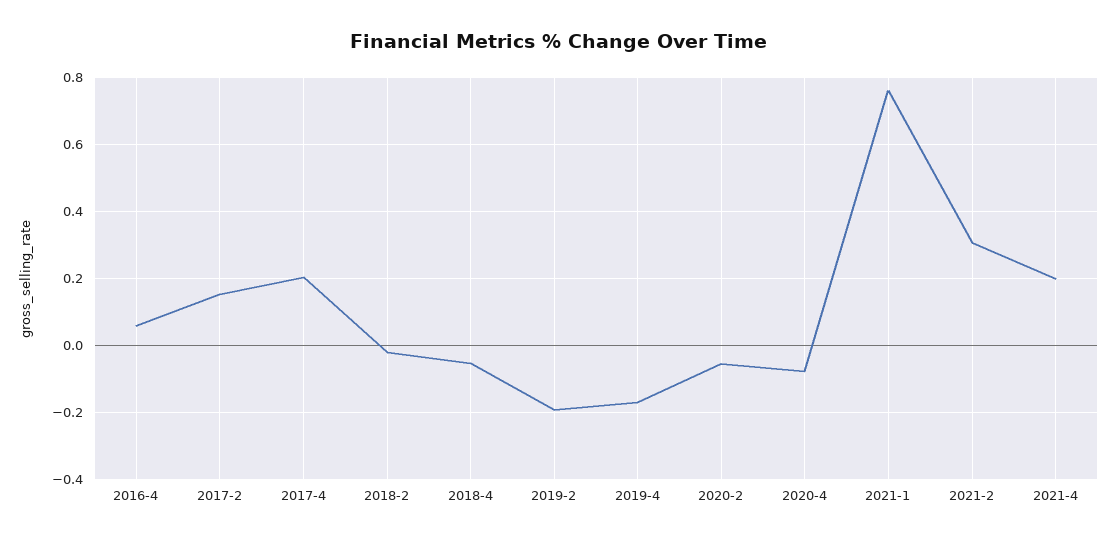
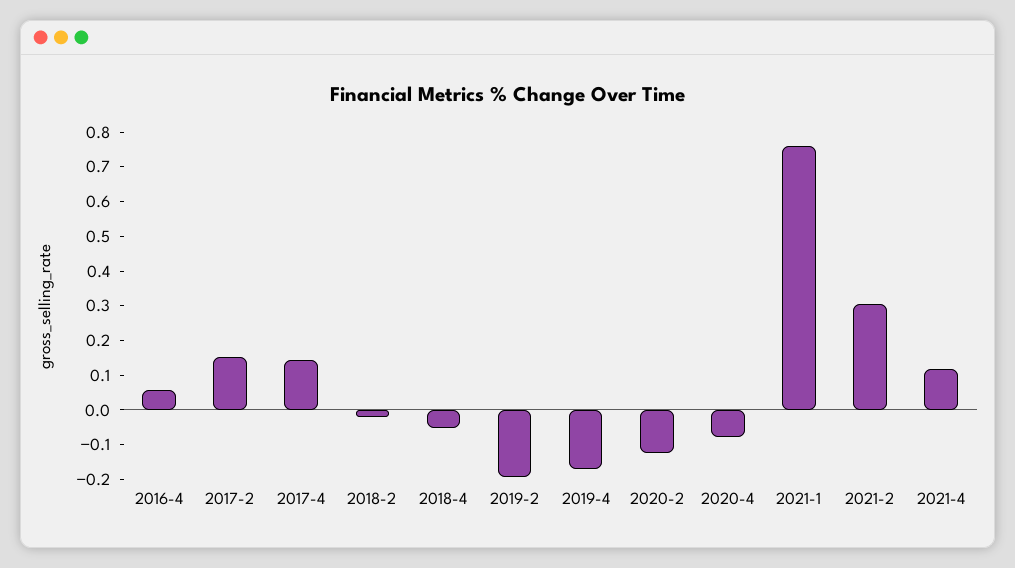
  {
    "2016-4": 0.06,
    "2017-2": 0.16,
-   "2017-4": 0.2,
+   "2017-4": 0.15,
    "2018-2": -0.02,
    "2018-4": -0.06,
    "2019-2": -0.2,
    "2019-4": -0.18,
-   "2020-2": -0.06,
+   "2020-2": -0.125,
    "2020-4": -0.08,
    "2021-1": 0.76,
    "2021-2": 0.3,
-   "2021-4": 0.2
+   "2021-4": 0.125
  }

